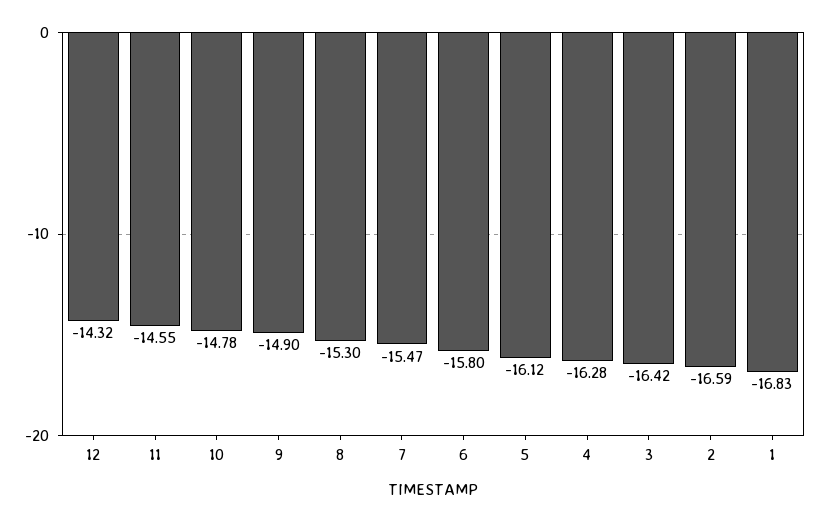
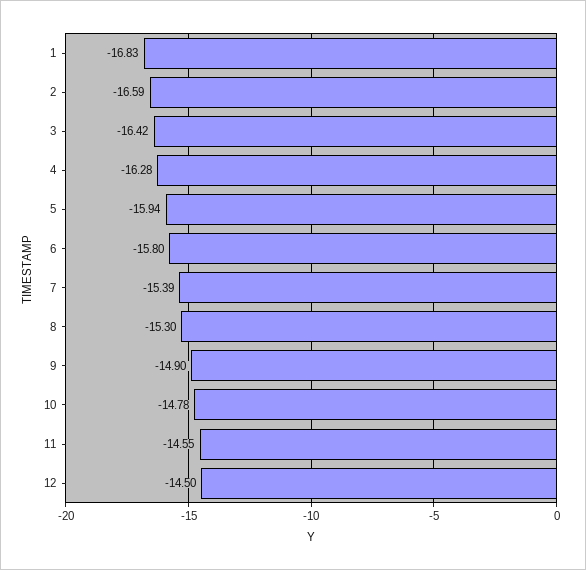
  {
-   "12": -14.32,
+   "12": -14.5,
    "11": -14.55,
    "10": -14.78,
    "9": -14.9,
    "8": -15.3,
-   "7": -15.47,
+   "7": -15.39,
    "6": -15.8,
-   "5": -16.12,
+   "5": -15.94,
    "4": -16.28,
    "3": -16.42,
    "2": -16.59,
    "1": -16.83
  }

